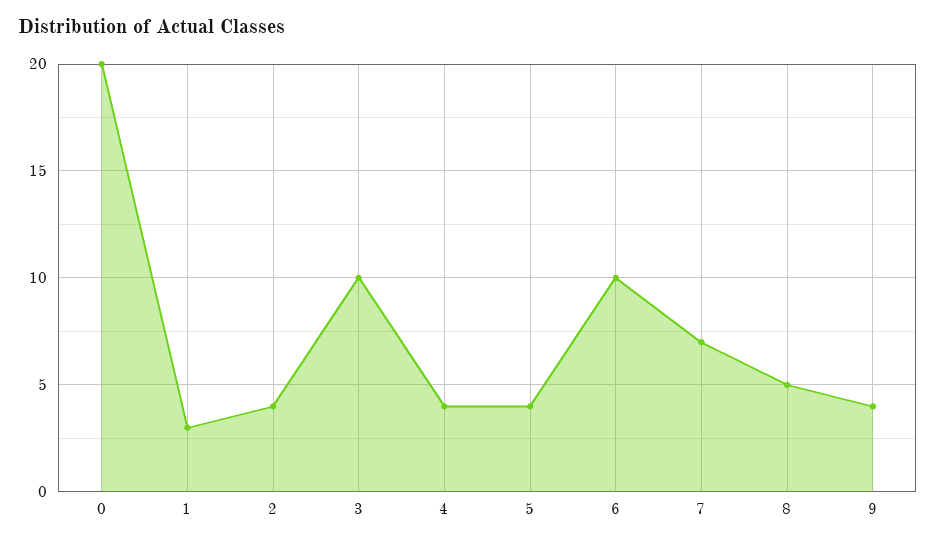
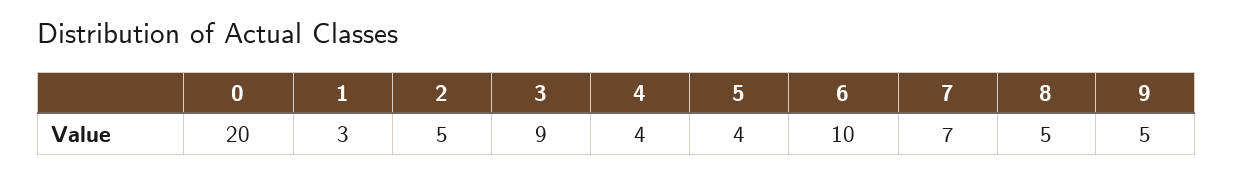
  {
    "0": 20,
    "1": 3,
-   "2": 4,
+   "2": 5,
-   "3": 10,
+   "3": 9,
    "4": 4,
    "5": 4,
    "6": 10,
    "7": 7,
    "8": 5,
-   "9": 4
+   "9": 5
  }

